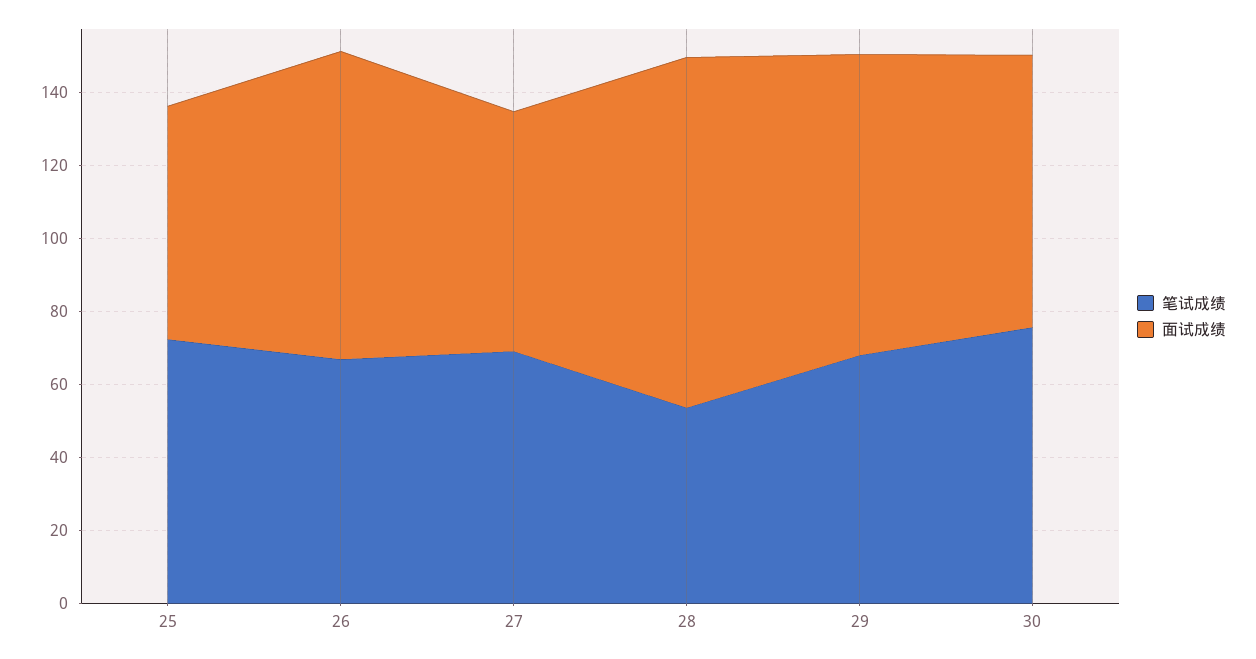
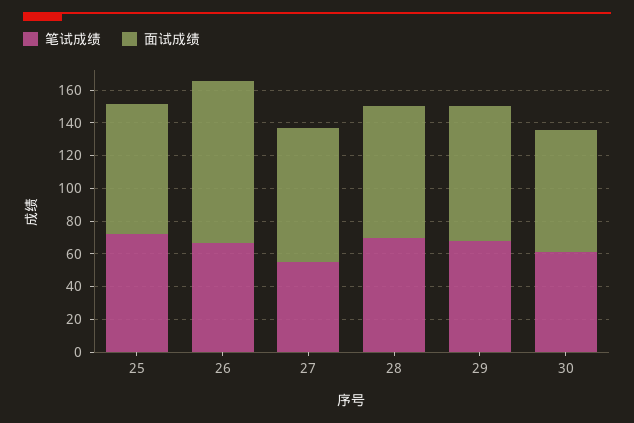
  {
    "笔试成绩": {
      "25": 70,
      "26": 65,
-     "27": 70,
+     "27": 55,
-     "28": 55,
+     "28": 70,
      "29": 70,
-     "30": 75
+     "30": 60
    },
    "面试成绩": {
-     "25": 65,
+     "25": 80,
-     "26": 85,
+     "26": 100,
-     "27": 65,
+     "27": 80,
-     "28": 95,
+     "28": 80,
      "29": 80,
      "30": 75
    }
  }

